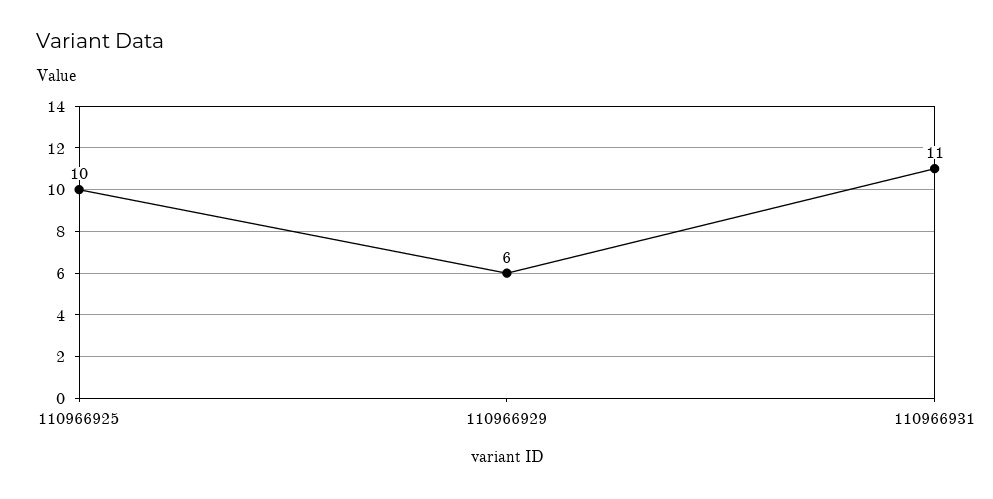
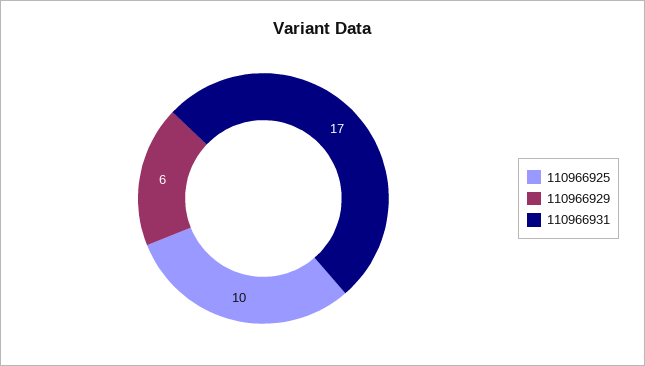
  {
    "110966925": 10,
    "110966929": 6,
-   "110966931": 11
+   "110966931": 17
  }

